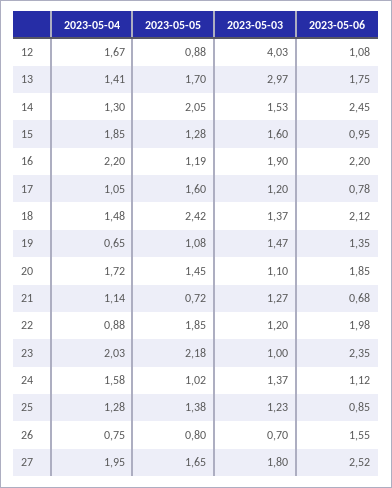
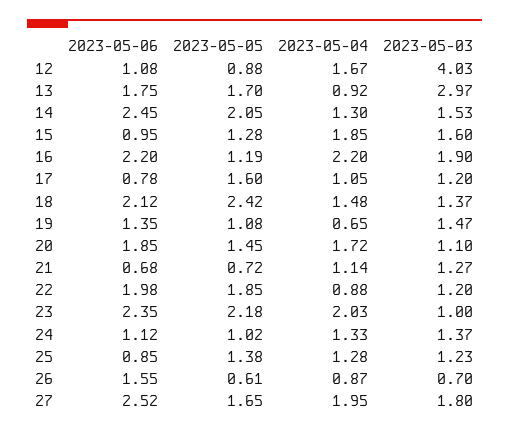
  {
    "2023-05-04": {
      "12": 1.67,
-     "13": 1.41,
+     "13": 0.92,
      "14": 1.3,
      "15": 1.85,
      "16": 2.2,
      "17": 1.05,
      "18": 1.48,
      "19": 0.65,
      "20": 1.72,
      "21": 1.14,
      "22": 0.88,
      "23": 2.03,
-     "24": 1.58,
+     "24": 1.33,
      "25": 1.28,
-     "26": 0.75,
+     "26": 0.87,
      "27": 1.95
    },
    "2023-05-05": {
      "12": 0.88,
      "13": 1.7,
      "14": 2.05,
      "15": 1.28,
      "16": 1.19,
      "17": 1.6,
      "18": 2.42,
      "19": 1.08,
      "20": 1.45,
      "21": 0.72,
      "22": 1.85,
      "23": 2.18,
      "24": 1.02,
      "25": 1.38,
-     "26": 0.8,
+     "26": 0.61,
      "27": 1.65
    },
    "2023-05-03": {
      "12": 4.03,
      "13": 2.97,
      "14": 1.53,
      "15": 1.6,
      "16": 1.9,
      "17": 1.2,
      "18": 1.37,
      "19": 1.47,
      "20": 1.1,
      "21": 1.27,
      "22": 1.2,
      "23": 1,
      "24": 1.37,
      "25": 1.23,
      "26": 0.7,
      "27": 1.8
    },
    "2023-05-06": {
      "12": 1.08,
      "13": 1.75,
      "14": 2.45,
      "15": 0.95,
      "16": 2.2,
      "17": 0.78,
      "18": 2.12,
      "19": 1.35,
      "20": 1.85,
      "21": 0.68,
      "22": 1.98,
      "23": 2.35,
      "24": 1.12,
      "25": 0.85,
      "26": 1.55,
      "27": 2.52
    }
  }

